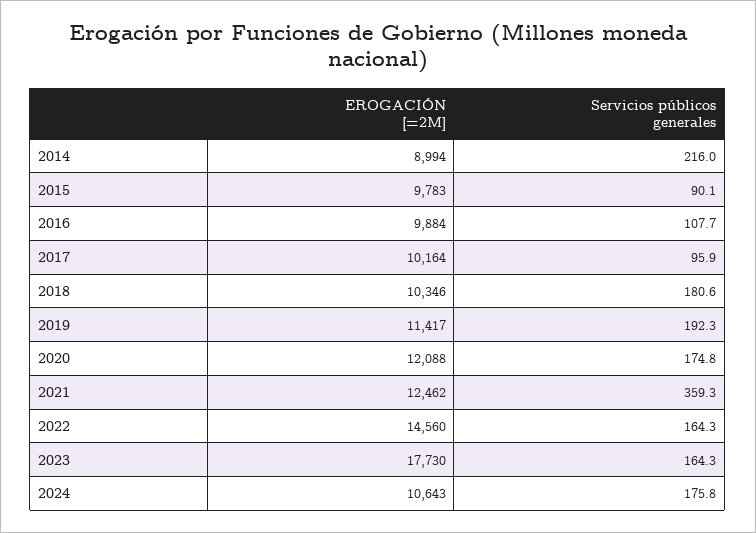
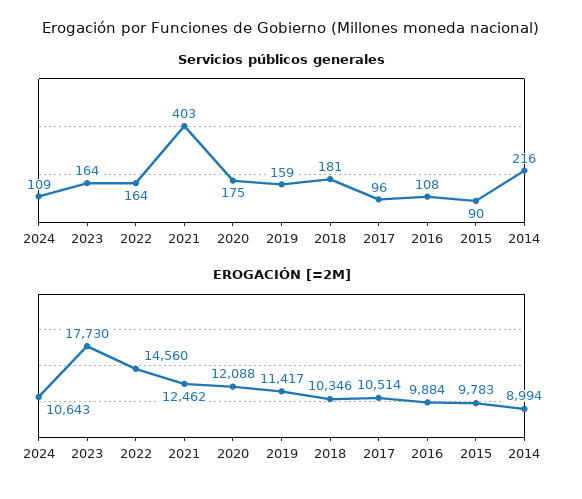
  {
    "EROGACIÓN [=2M]": {
      "2014": 8994,
      "2015": 9783,
      "2016": 9884,
-     "2017": 10164,
+     "2017": 10514,
      "2018": 10346,
      "2019": 11417,
      "2020": 12088,
      "2021": 12462,
      "2022": 14560,
      "2023": 17730,
      "2024": 10643
    },
    "Servicios públicos generales": {
      "2014": 216,
      "2015": 90.1,
      "2016": 107.7,
      "2017": 95.9,
      "2018": 180.6,
-     "2019": 192.3,
+     "2019": 159,
      "2020": 174.8,
-     "2021": 359.3,
+     "2021": 403,
      "2022": 164.3,
      "2023": 164.3,
-     "2024": 175.8
+     "2024": 109
    }
  }

